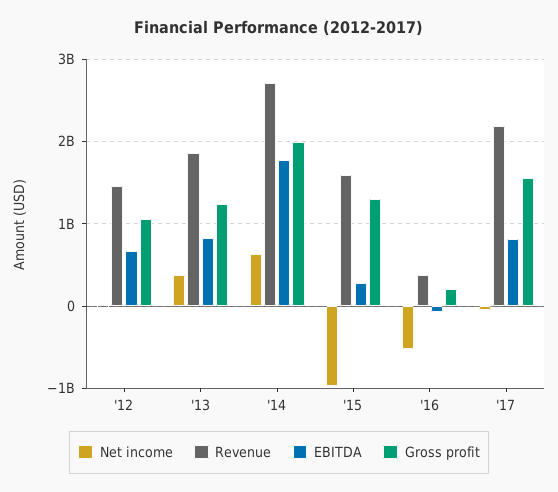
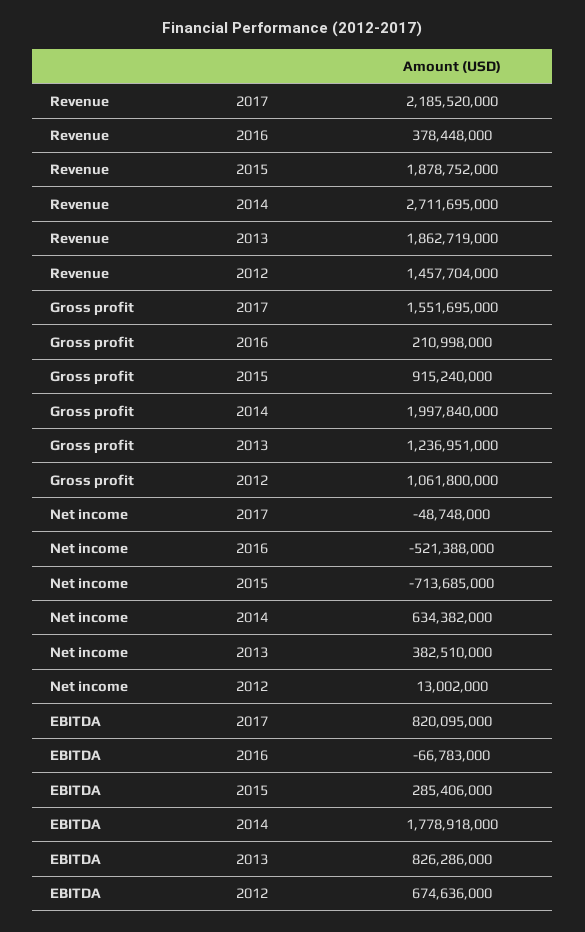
  {
    "Net income": {
      "'12": 13002000,
      "'13": 382510000,
      "'14": 634382000,
-     "'15": -1000000000,
+     "'15": -713685000,
      "'16": -521388000,
      "'17": -48748000
    },
    "Revenue": {
      "'12": 1457704000,
      "'13": 1862719000,
      "'14": 2711695000,
-     "'15": 1600000000,
+     "'15": 1878752000,
      "'16": 378448000,
      "'17": 2185520000
    },
    "EBITDA": {
      "'12": 674636000,
      "'13": 826286000,
      "'14": 1778918000,
      "'15": 285406000,
      "'16": -66783000,
      "'17": 820095000
    },
    "Gross profit": {
      "'12": 1061800000,
      "'13": 1236951000,
      "'14": 1997840000,
-     "'15": 1300000000,
+     "'15": 915240000,
      "'16": 210998000,
      "'17": 1551695000
    }
  }

